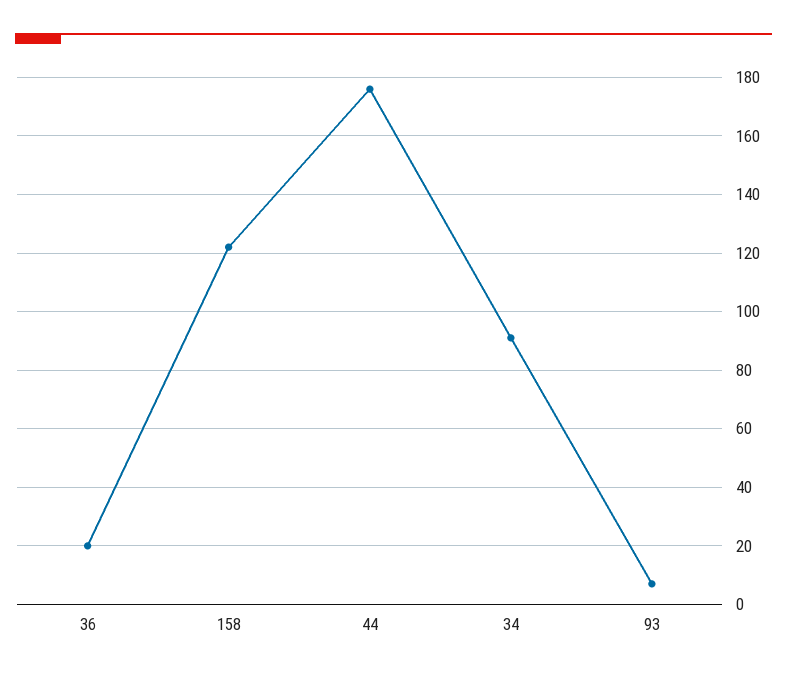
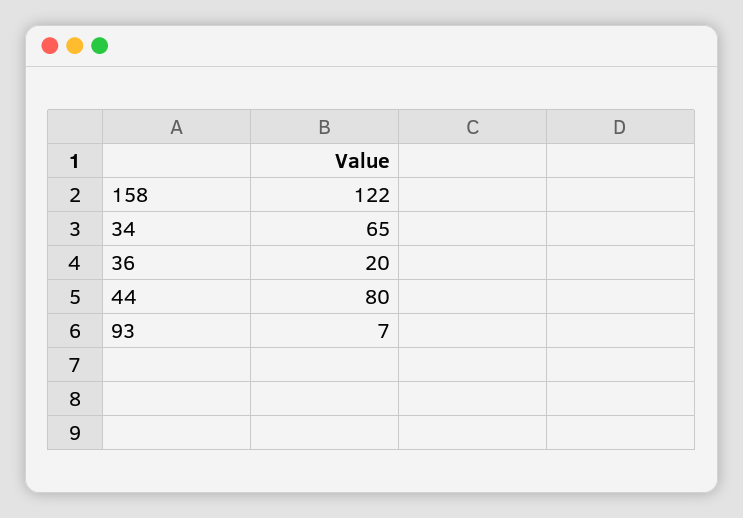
  {
    "36": 20,
    "158": 122,
-   "44": 175,
+   "44": 80,
-   "34": 90,
+   "34": 65,
    "93": 7
  }

